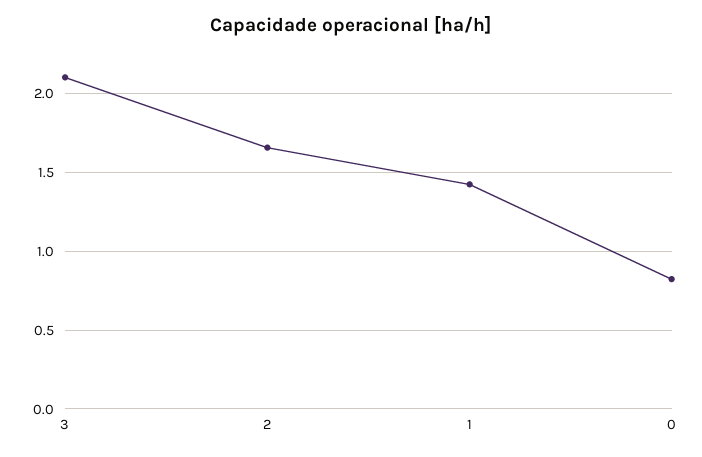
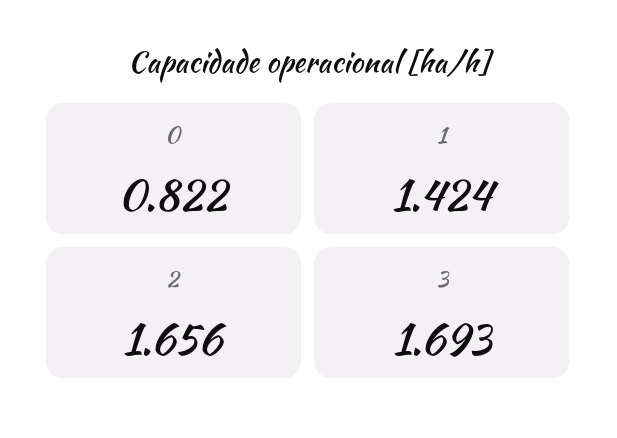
  {
-   "3": 2.1,
+   "3": 1.693,
    "2": 1.656,
    "1": 1.424,
    "0": 0.822
  }

